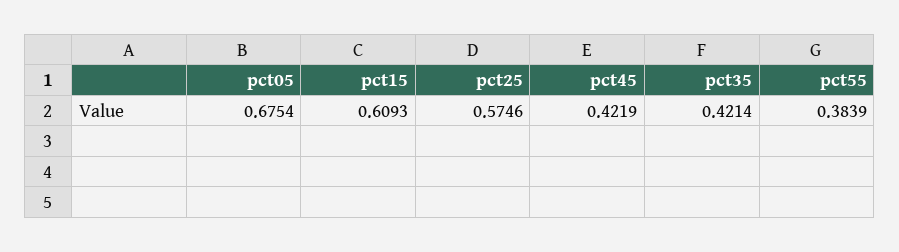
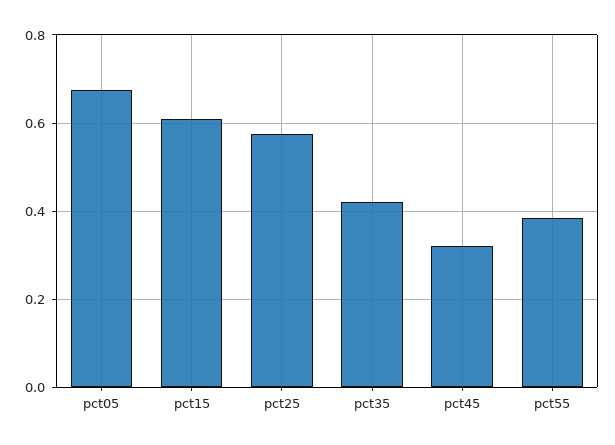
  {
    "pct05": 0.6754,
    "pct15": 0.6093,
    "pct25": 0.5746,
-   "pct45": 0.4219,
+   "pct45": 0.32,
    "pct35": 0.4214,
    "pct55": 0.3839
  }

